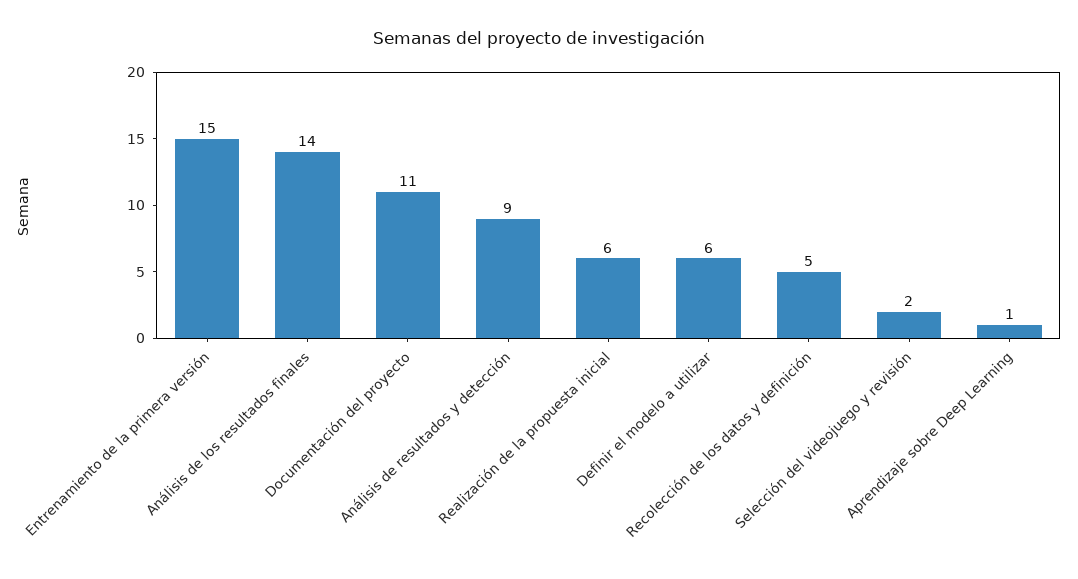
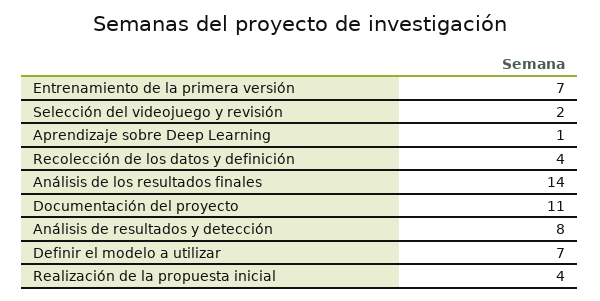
  {
-   "Entrenamiento de la primera versión": 15,
+   "Entrenamiento de la primera versión": 7,
    "Análisis de los resultados finales": 14,
    "Documentación del proyecto": 11,
-   "Análisis de resultados y detección": 9,
+   "Análisis de resultados y detección": 8,
-   "Realización de la propuesta inicial": 6,
+   "Realización de la propuesta inicial": 4,
-   "Definir el modelo a utilizar": 6,
+   "Definir el modelo a utilizar": 7,
-   "Recolección de los datos y definición": 5,
+   "Recolección de los datos y definición": 4,
    "Selección del videojuego y revisión": 2,
    "Aprendizaje sobre Deep Learning": 1
  }

